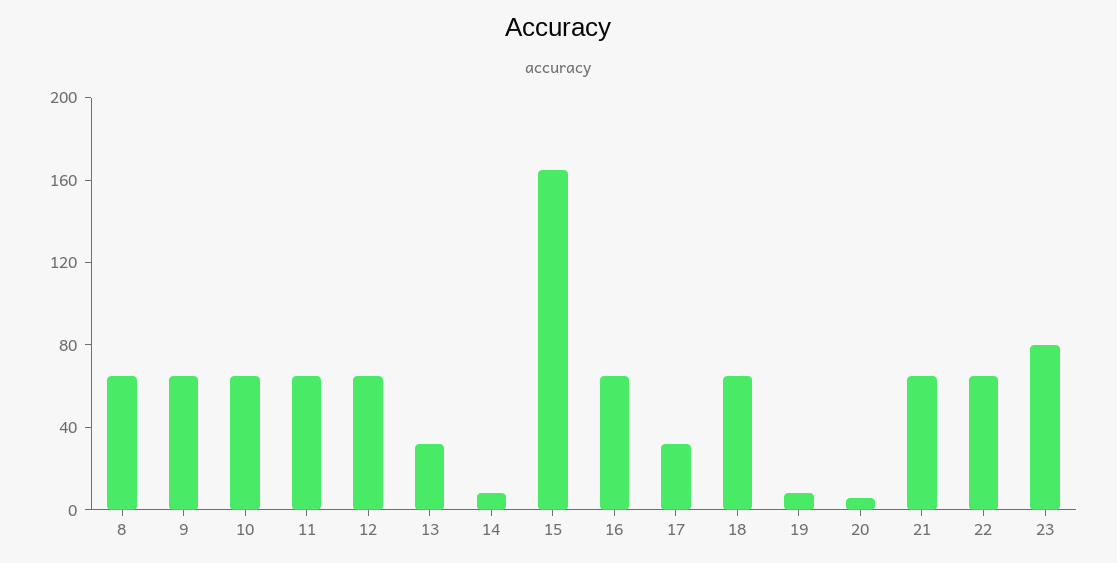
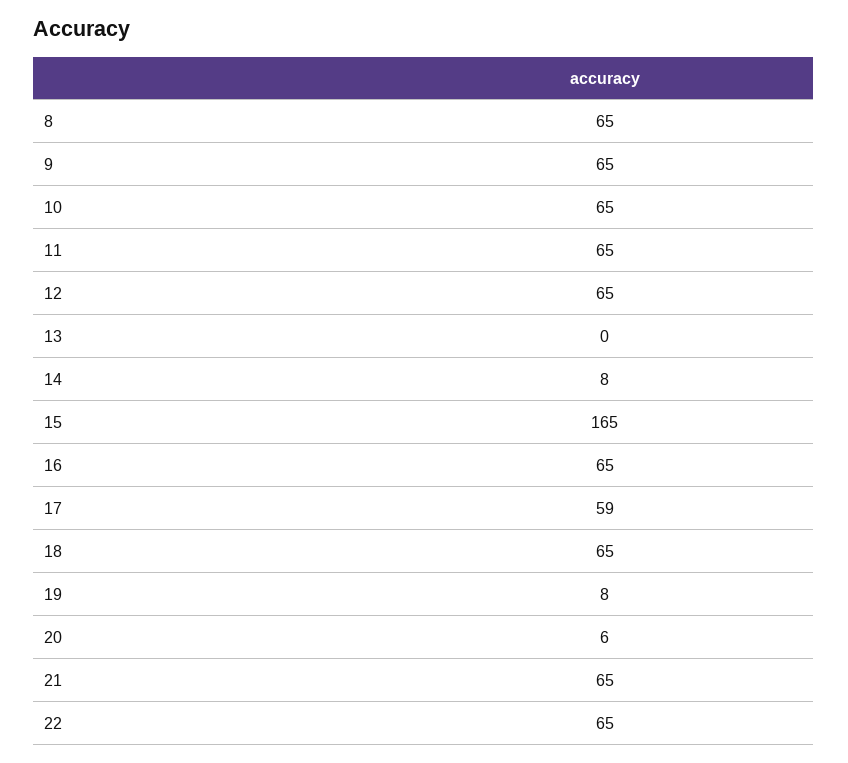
  {
    "8": 65,
    "9": 65,
    "10": 65,
    "11": 65,
    "12": 65,
-   "13": 30,
+   "13": 0,
    "14": 8,
    "15": 165,
    "16": 65,
-   "17": 30,
+   "17": 59,
    "18": 65,
    "19": 8,
    "20": 6,
    "21": 65,
-   "22": 65,
+   "22": 65
-   "23": 80
  }

